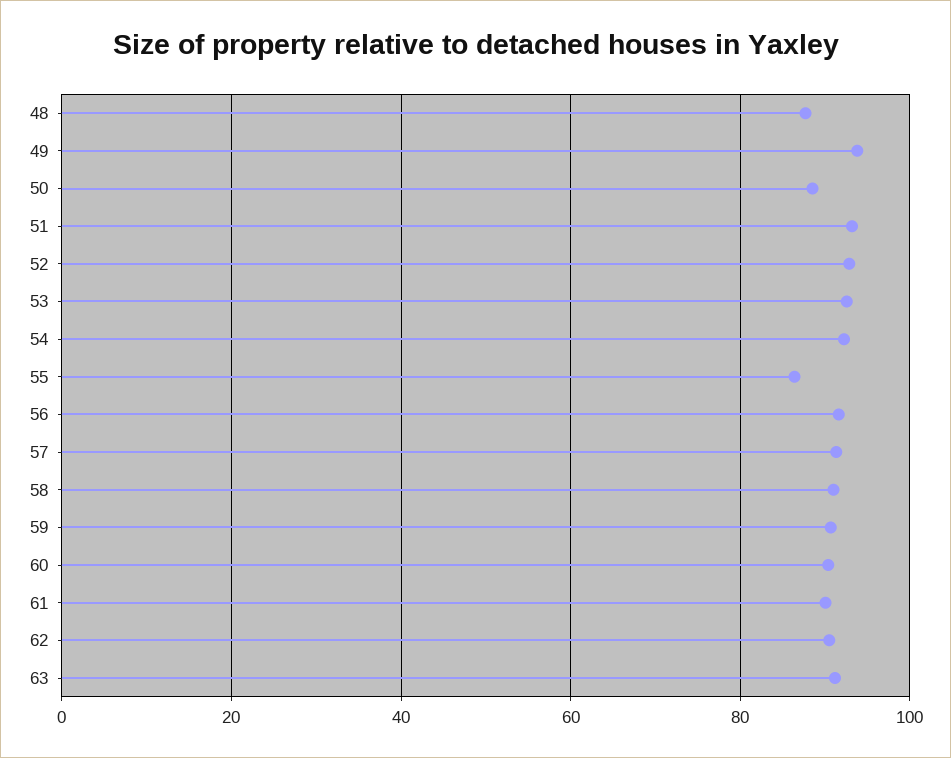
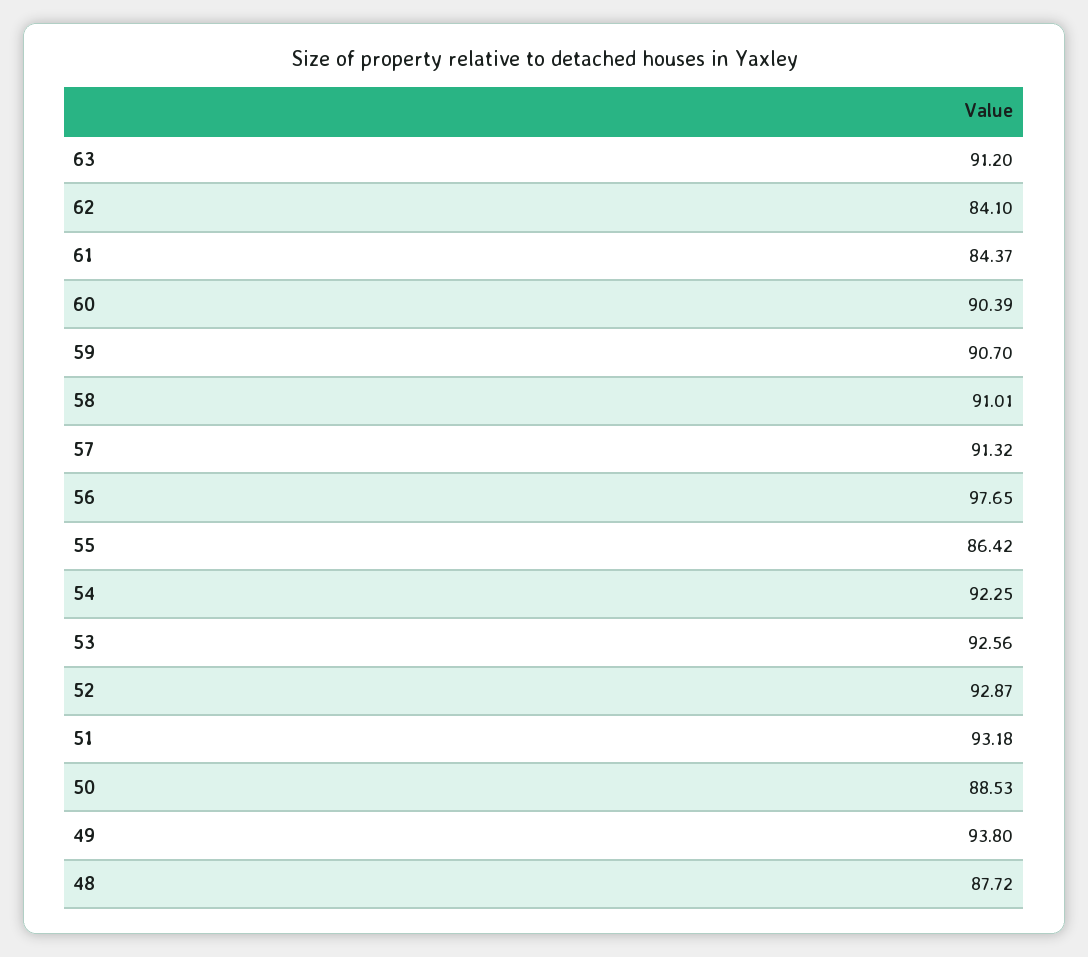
  {
    "48": 87.72,
    "49": 93.8,
    "50": 88.53,
    "51": 93.18,
    "52": 92.87,
    "53": 92.56,
    "54": 92.25,
    "55": 86.42,
-   "56": 92,
+   "56": 97.65,
    "57": 91.32,
    "58": 91.01,
    "59": 90.7,
    "60": 90.39,
-   "61": 90,
+   "61": 84.37,
-   "62": 90,
+   "62": 84.1,
    "63": 91.2
  }

